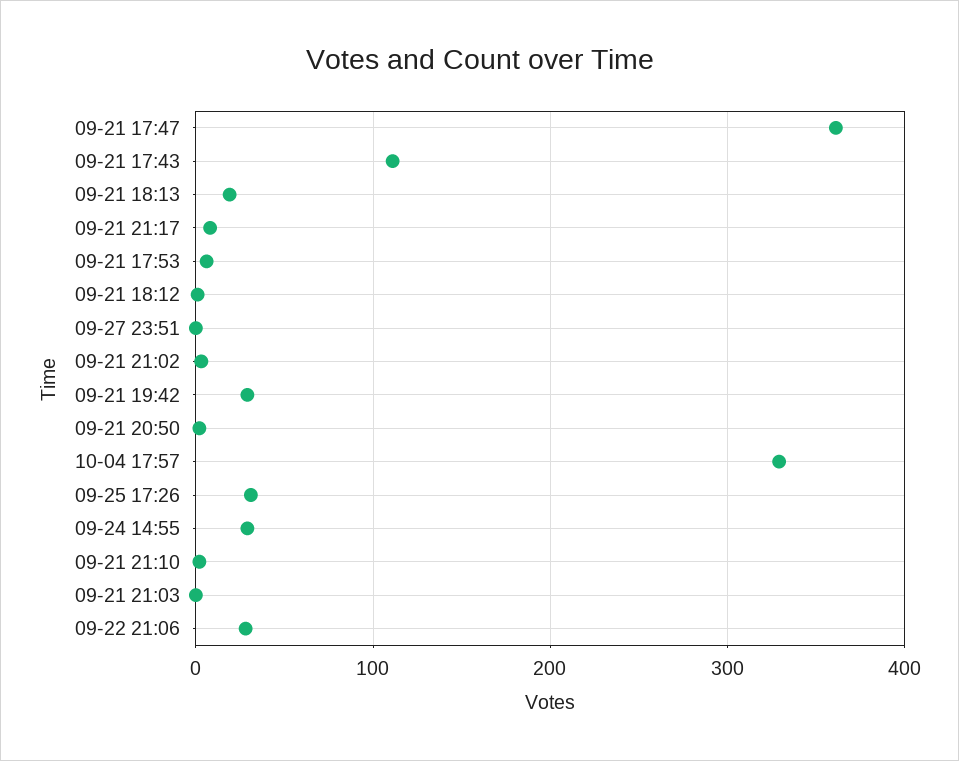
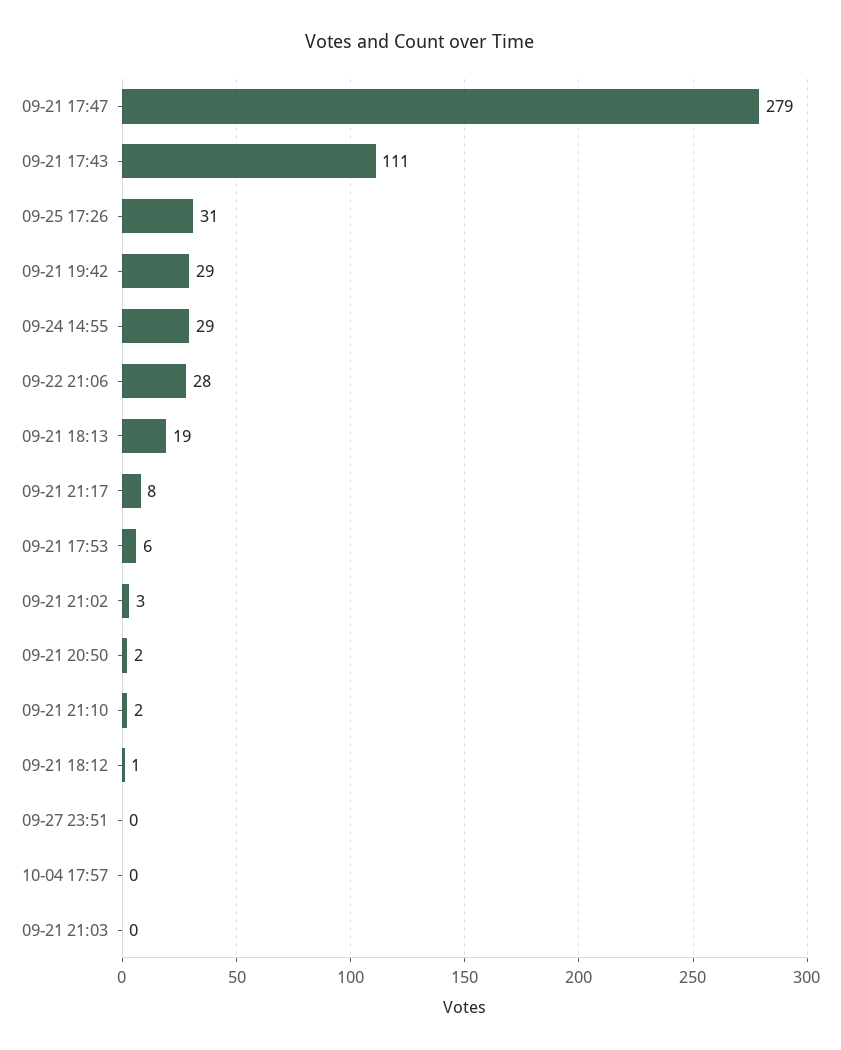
  {
-   "09-21 17:47": 360,
+   "09-21 17:47": 279,
    "09-21 17:43": 111,
    "09-21 18:13": 19,
    "09-21 21:17": 8,
    "09-21 17:53": 6,
    "09-21 18:12": 1,
    "09-27 23:51": 0,
    "09-21 21:02": 3,
    "09-21 19:42": 29,
    "09-21 20:50": 2,
-   "10-04 17:57": 330,
+   "10-04 17:57": 0,
    "09-25 17:26": 31,
    "09-24 14:55": 29,
    "09-21 21:10": 2,
    "09-21 21:03": 0,
    "09-22 21:06": 28
  }

